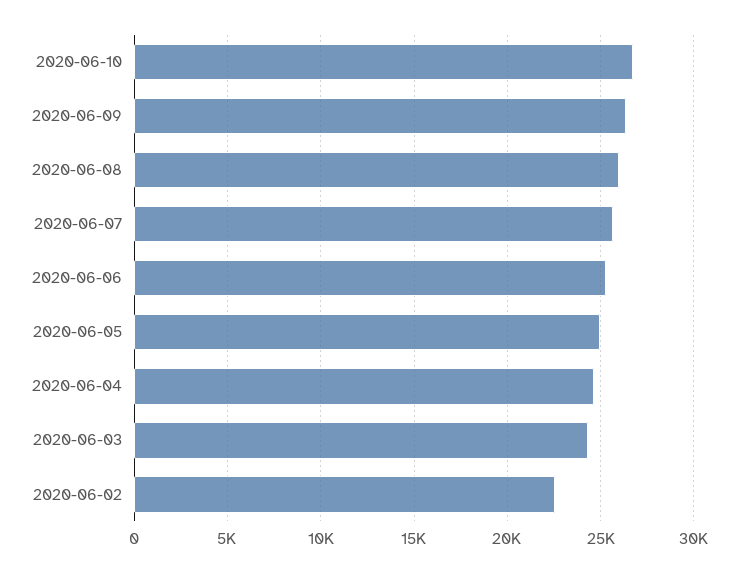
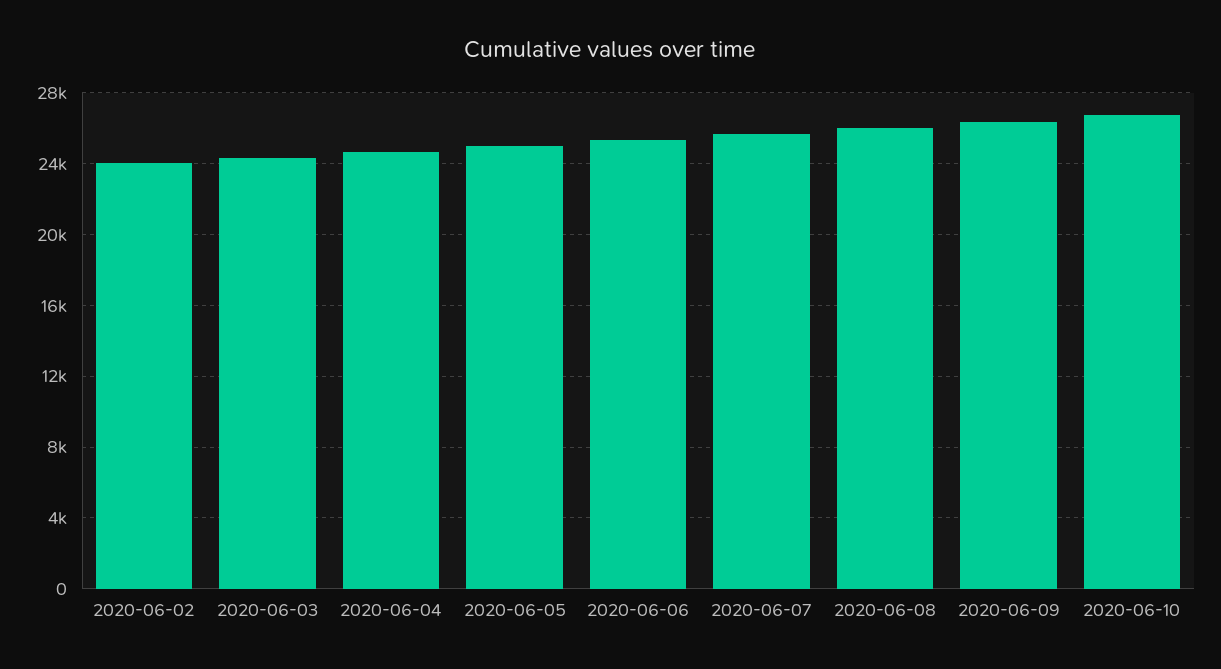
  {
    "2020-06-10": 26500,
    "2020-06-09": 26500,
    "2020-06-08": 26000,
    "2020-06-07": 25500,
    "2020-06-06": 25500,
    "2020-06-05": 25000,
    "2020-06-04": 24500,
    "2020-06-03": 24500,
-   "2020-06-02": 22500
+   "2020-06-02": 24000
  }

